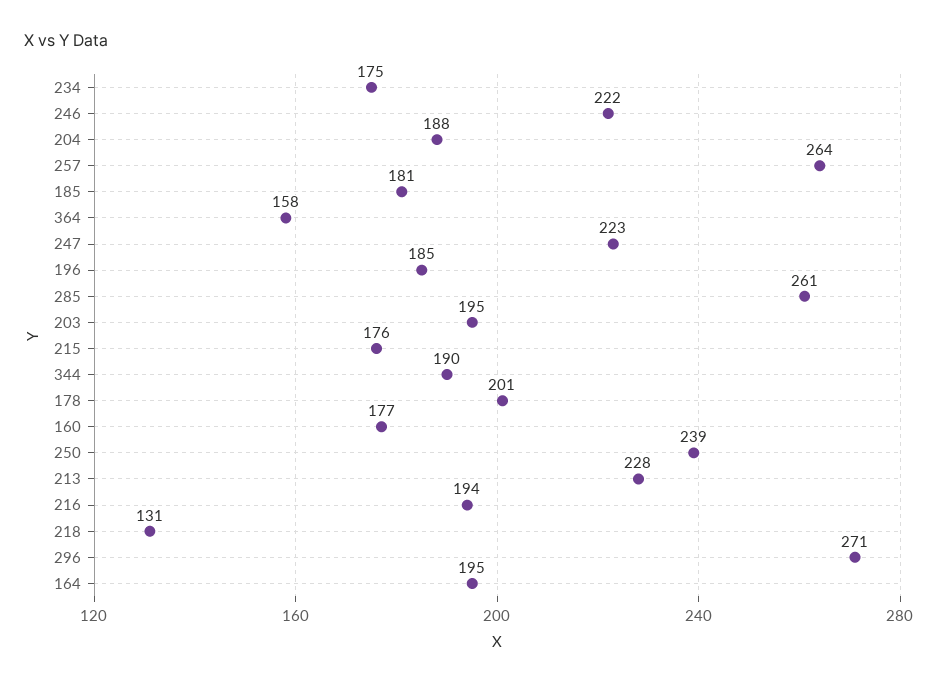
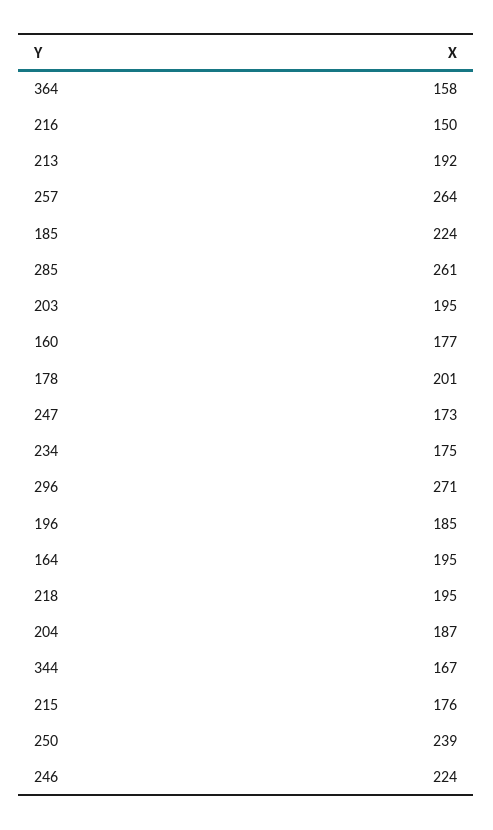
  {
    "234": 175,
-   "246": 222,
+   "246": 224,
-   "204": 188,
+   "204": 187,
    "257": 264,
-   "185": 181,
+   "185": 224,
    "364": 158,
-   "247": 223,
+   "247": 173,
    "196": 185,
    "285": 261,
    "203": 195,
    "215": 176,
-   "344": 190,
+   "344": 167,
    "178": 201,
    "160": 177,
    "250": 239,
-   "213": 228,
+   "213": 192,
-   "216": 194,
+   "216": 150,
-   "218": 131,
+   "218": 195,
    "296": 271,
    "164": 195
  }

